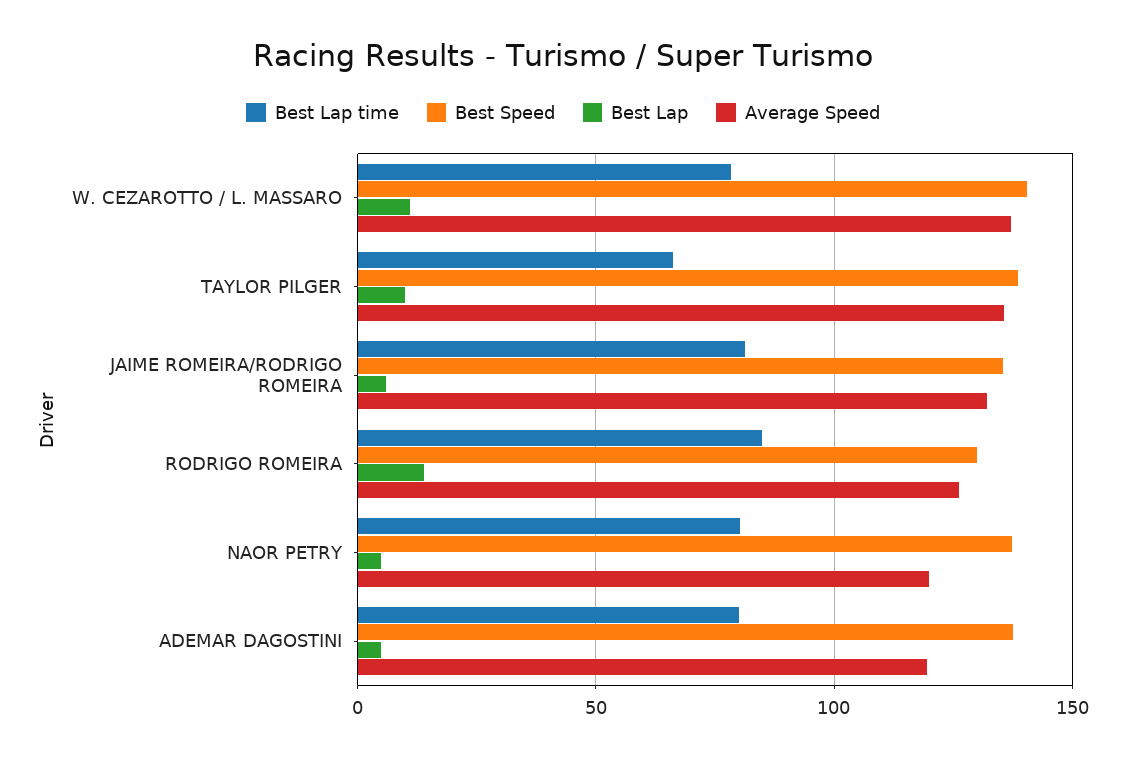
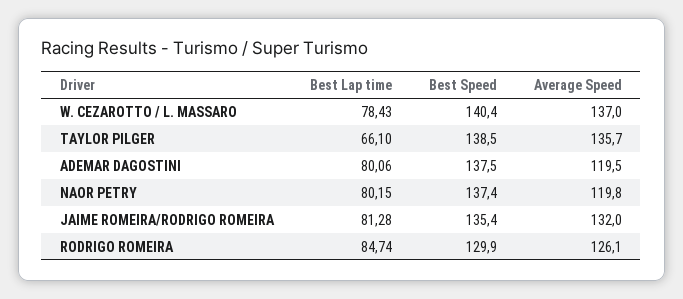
  {
    "Best Lap time": {
      "W. CEZAROTTO / L. MASSARO": 78.43,
      "TAYLOR PILGER": 66.1,
      "JAIME ROMEIRA/RODRIGO ROMEIRA": 81.28,
      "RODRIGO ROMEIRA": 84.74,
      "NAOR PETRY": 80.15,
      "ADEMAR DAGOSTINI": 80.06
    },
    "Best Speed": {
      "W. CEZAROTTO / L. MASSARO": 140.4,
      "TAYLOR PILGER": 138.5,
      "JAIME ROMEIRA/RODRIGO ROMEIRA": 135.4,
      "RODRIGO ROMEIRA": 129.9,
      "NAOR PETRY": 137.4,
      "ADEMAR DAGOSTINI": 137.5
    },
-   "Best Lap": {
-     "W. CEZAROTTO / L. MASSARO": 10,
-     "TAYLOR PILGER": 10,
-     "JAIME ROMEIRA/RODRIGO ROMEIRA": 5,
-     "RODRIGO ROMEIRA": 15,
-     "NAOR PETRY": 5,
-     "ADEMAR DAGOSTINI": 5
-   },
    "Average Speed": {
      "W. CEZAROTTO / L. MASSARO": 137,
      "TAYLOR PILGER": 135.7,
      "JAIME ROMEIRA/RODRIGO ROMEIRA": 132,
      "RODRIGO ROMEIRA": 126.1,
      "NAOR PETRY": 119.8,
      "ADEMAR DAGOSTINI": 119.5
    }
  }

